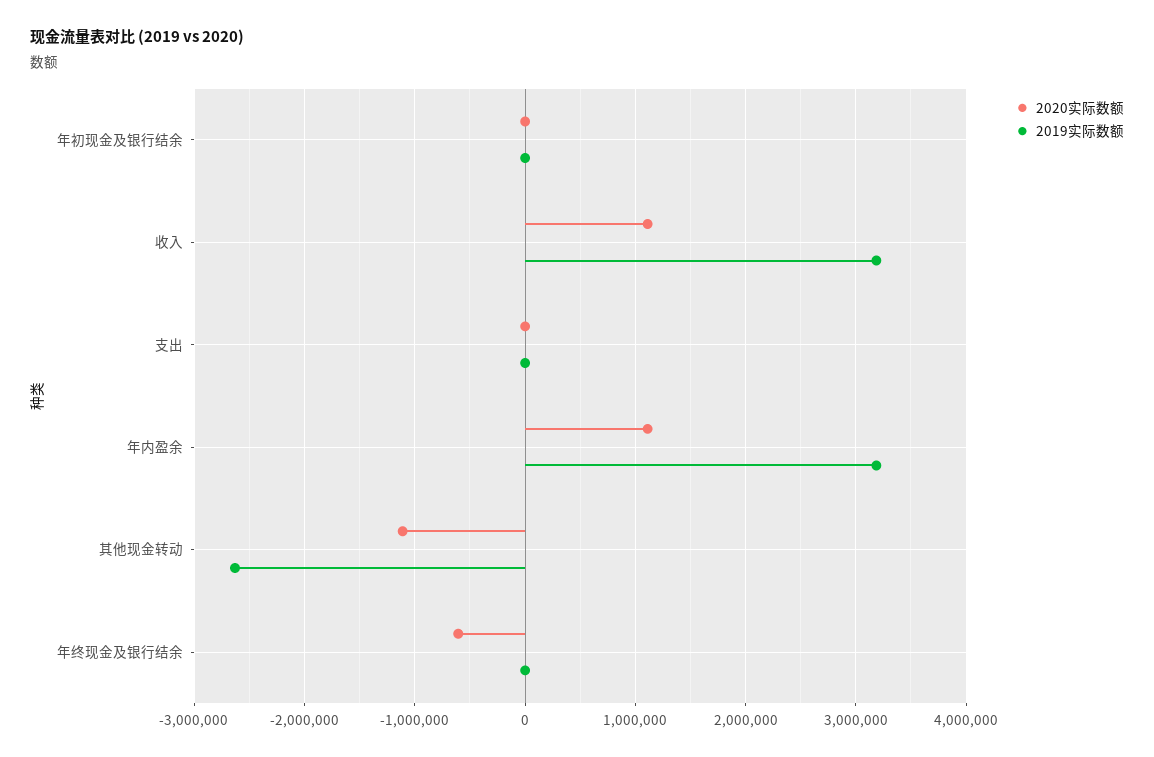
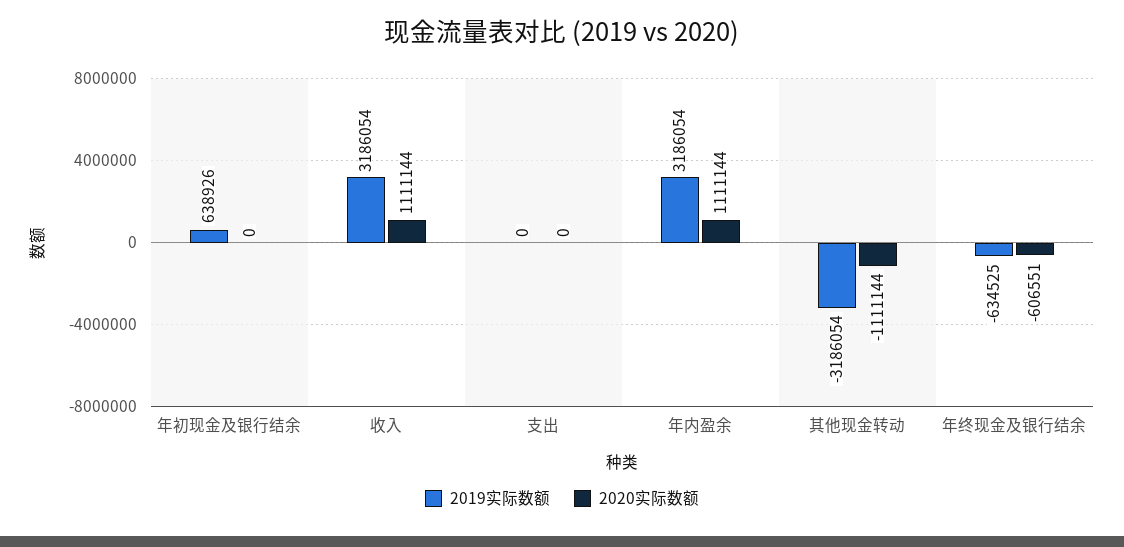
  {
    "2020实际数额": {
      "年初现金及银行结余": 0,
      "收入": 1111144,
      "支出": 0,
      "年内盈余": 1111144,
      "其他现金转动": -1111144,
      "年终现金及银行结余": -606551
    },
    "2019实际数额": {
-     "年初现金及银行结余": 0,
+     "年初现金及银行结余": 638926,
      "收入": 3186054,
      "支出": 0,
      "年内盈余": 3186054,
-     "其他现金转动": -2600000,
+     "其他现金转动": -3186054,
-     "年终现金及银行结余": 0
+     "年终现金及银行结余": -634525
    }
  }

